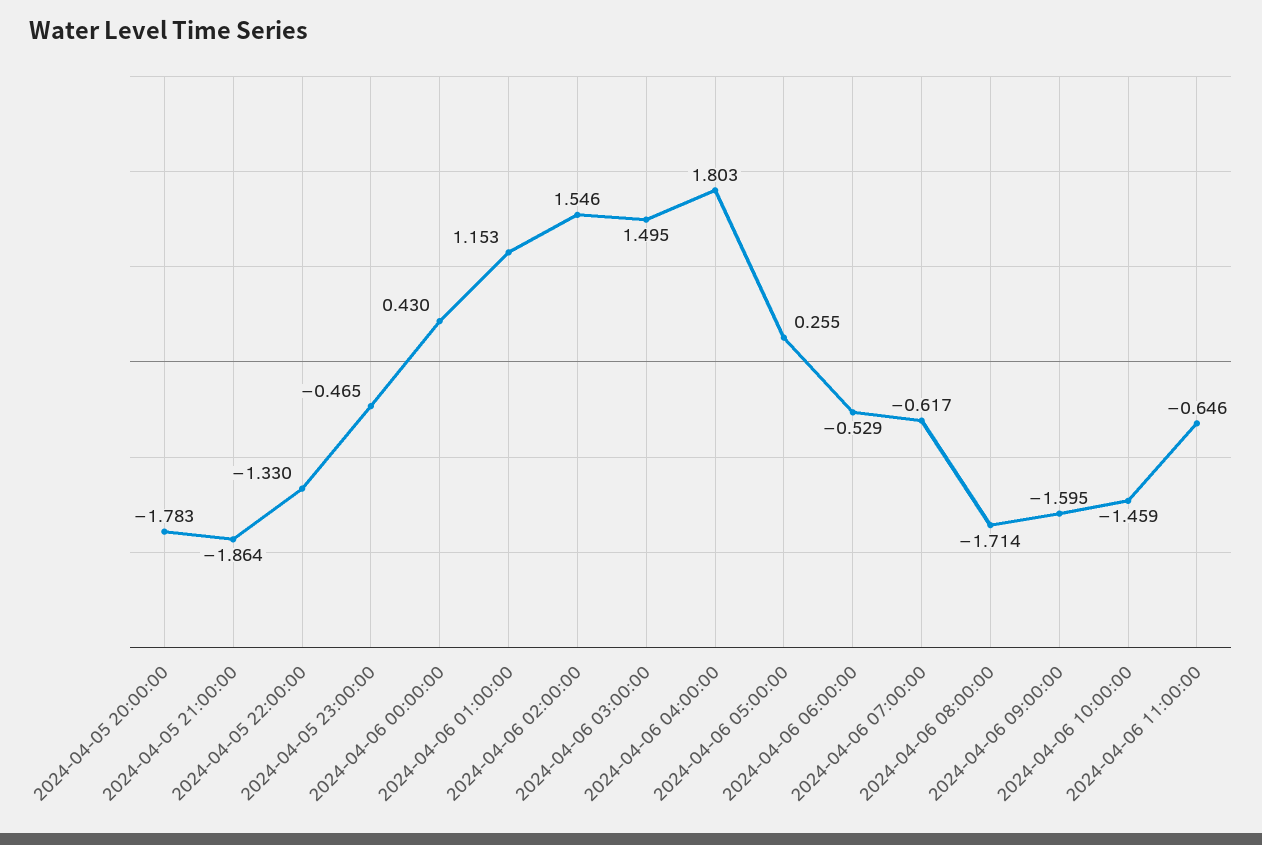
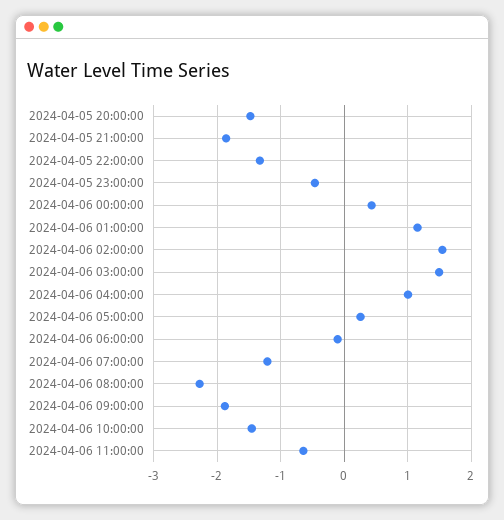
  {
-   "2024-04-05 20:00:00": -1.783,
+   "2024-04-05 20:00:00": -1.5,
    "2024-04-05 21:00:00": -1.864,
    "2024-04-05 22:00:00": -1.33,
    "2024-04-05 23:00:00": -0.465,
    "2024-04-06 00:00:00": 0.43,
    "2024-04-06 01:00:00": 1.153,
    "2024-04-06 02:00:00": 1.546,
    "2024-04-06 03:00:00": 1.495,
-   "2024-04-06 04:00:00": 1.803,
+   "2024-04-06 04:00:00": 1,
    "2024-04-06 05:00:00": 0.255,
-   "2024-04-06 06:00:00": -0.529,
+   "2024-04-06 06:00:00": -0.1,
-   "2024-04-06 07:00:00": -0.617,
+   "2024-04-06 07:00:00": -1.2,
-   "2024-04-06 08:00:00": -1.714,
+   "2024-04-06 08:00:00": -2.3,
-   "2024-04-06 09:00:00": -1.595,
+   "2024-04-06 09:00:00": -1.9,
    "2024-04-06 10:00:00": -1.459,
    "2024-04-06 11:00:00": -0.646
  }

